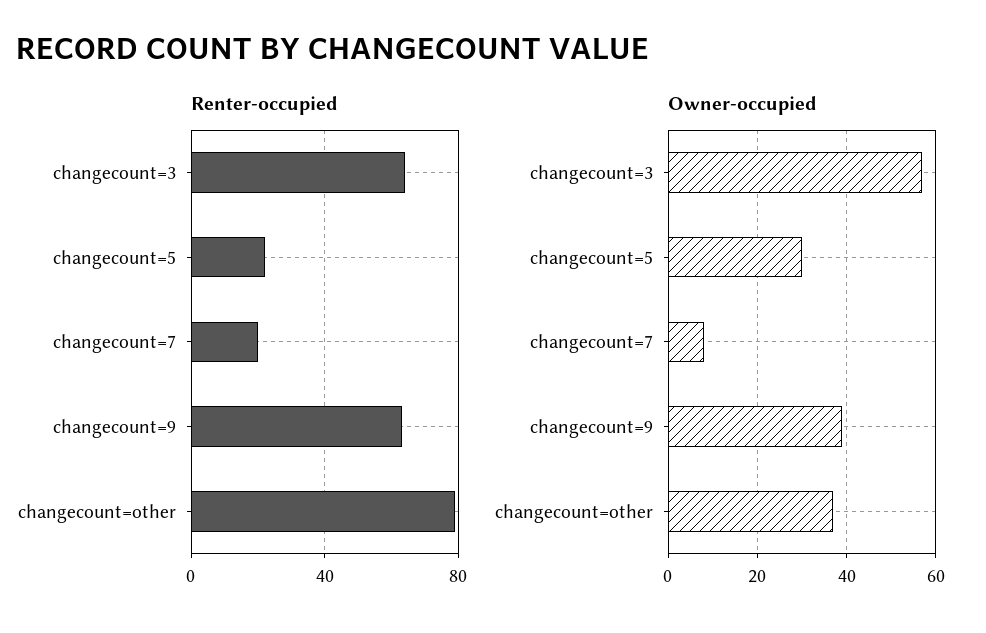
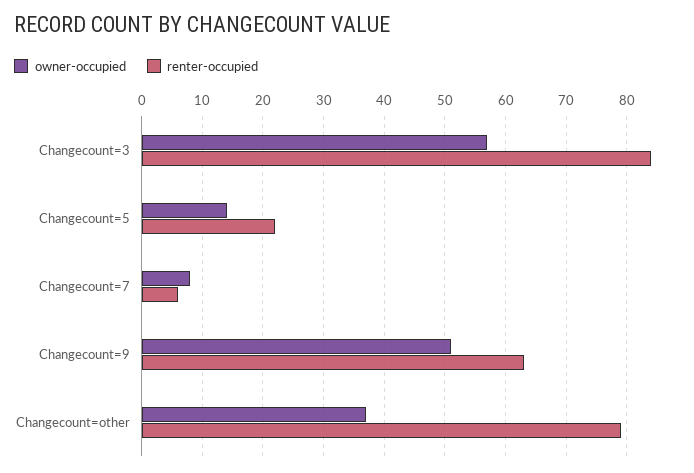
  {
    "Renter-occupied": {
-     "changecount=3": 65,
+     "changecount=3": 84,
      "changecount=5": 22,
-     "changecount=7": 20,
+     "changecount=7": 6,
      "changecount=9": 63,
      "changecount=other": 79
    },
    "Owner-occupied": {
      "changecount=3": 57,
-     "changecount=5": 30,
+     "changecount=5": 14,
      "changecount=7": 8,
-     "changecount=9": 40,
+     "changecount=9": 51,
      "changecount=other": 37
    }
  }

